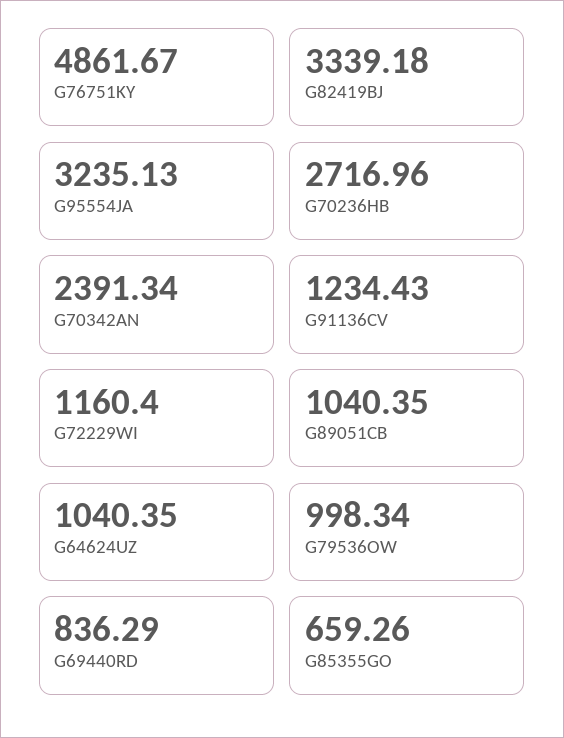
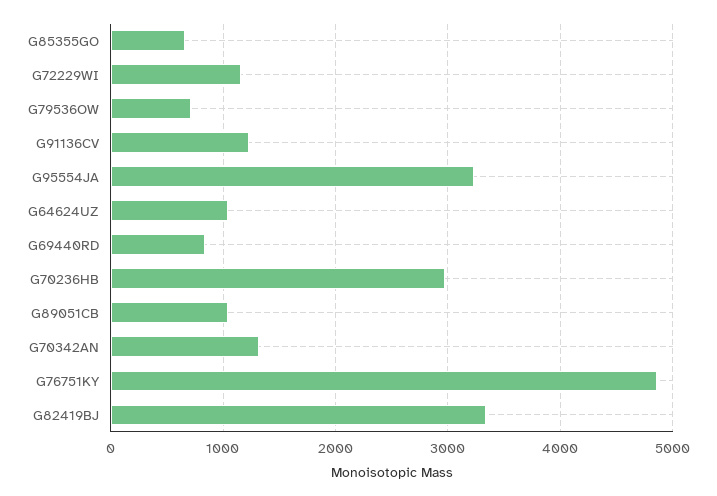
  {
    "G76751KY": 4861.67,
    "G82419BJ": 3339.18,
    "G95554JA": 3235.13,
-   "G70236HB": 2716.96,
+   "G70236HB": 3000,
-   "G70342AN": 2391.34,
+   "G70342AN": 1300,
    "G91136CV": 1234.43,
    "G72229WI": 1160.4,
    "G89051CB": 1040.35,
    "G64624UZ": 1040.35,
-   "G79536OW": 998.34,
+   "G79536OW": 700,
    "G69440RD": 836.29,
    "G85355GO": 659.26
  }

